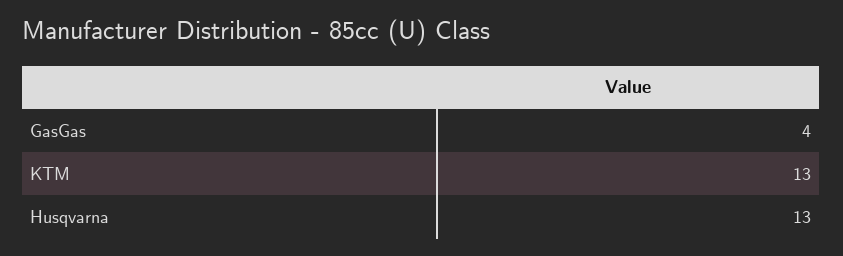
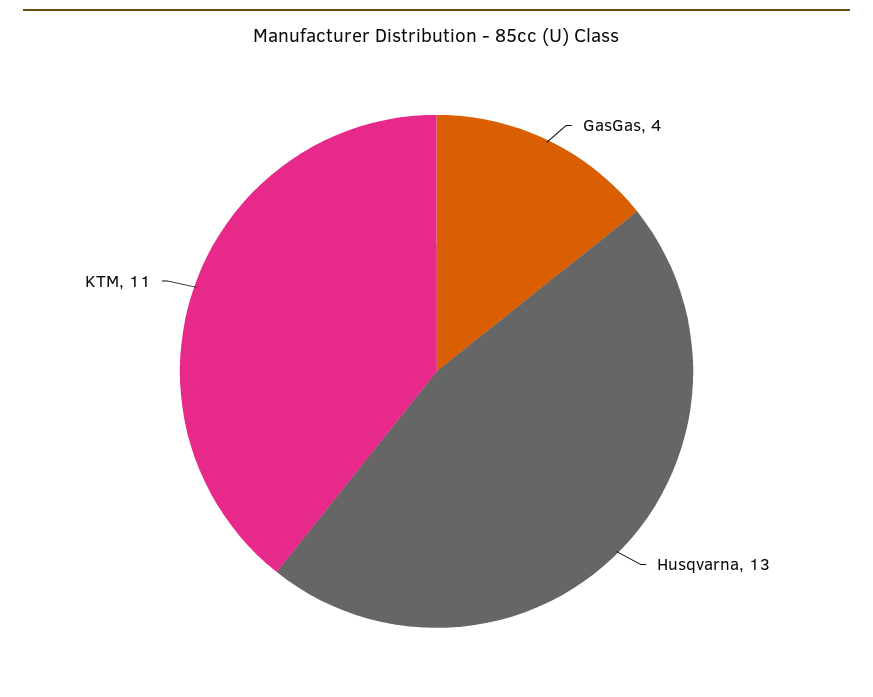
  {
    "GasGas": 4,
-   "KTM": 13,
+   "KTM": 11,
    "Husqvarna": 13
  }

